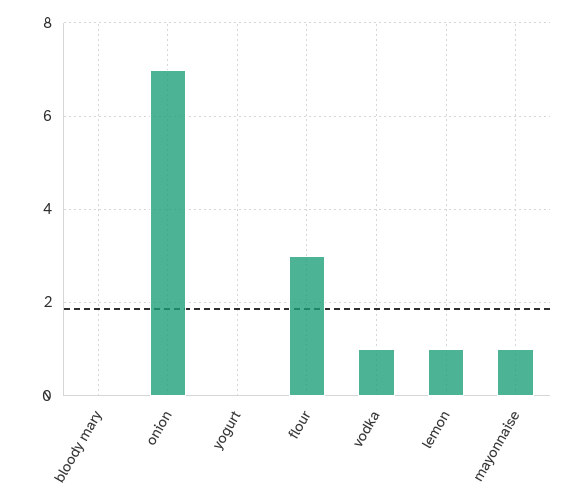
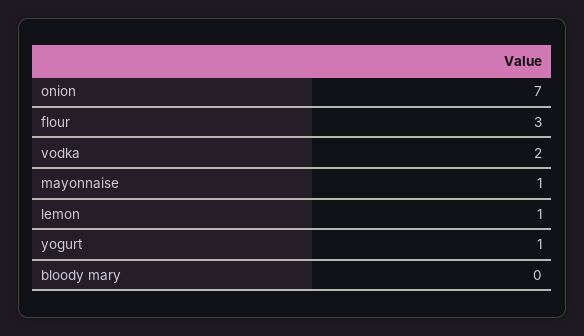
  {
    "bloody mary": 0,
    "onion": 7,
-   "yogurt": 0,
+   "yogurt": 1,
    "flour": 3,
-   "vodka": 1,
+   "vodka": 2,
    "lemon": 1,
    "mayonnaise": 1
  }

